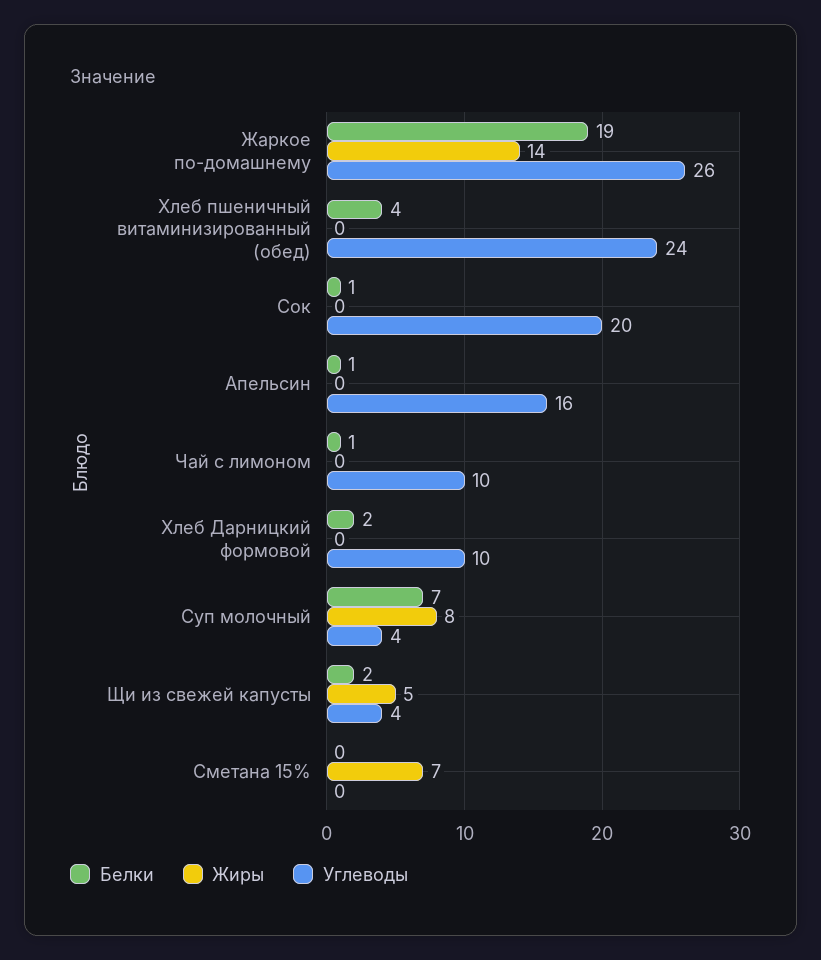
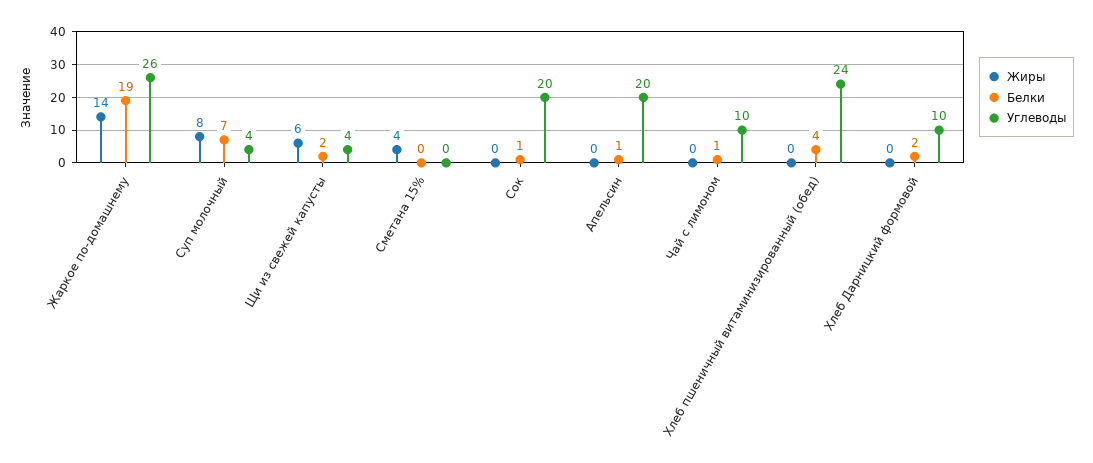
  {
    "Белки": {
      "Жаркое по-домашнему": 19,
      "Хлеб пшеничный витаминизированный (обед)": 4,
      "Сок": 1,
      "Апельсин": 1,
      "Чай с лимоном": 1,
      "Хлеб Дарницкий формовой": 2,
      "Суп молочный": 7,
      "Щи из свежей капусты": 2,
      "Сметана 15%": 0
    },
    "Жиры": {
      "Жаркое по-домашнему": 14,
      "Хлеб пшеничный витаминизированный (обед)": 0,
      "Сок": 0,
      "Апельсин": 0,
      "Чай с лимоном": 0,
      "Хлеб Дарницкий формовой": 0,
      "Суп молочный": 8,
-     "Щи из свежей капусты": 5,
+     "Щи из свежей капусты": 6,
-     "Сметана 15%": 7
+     "Сметана 15%": 4
    },
    "Углеводы": {
      "Жаркое по-домашнему": 26,
      "Хлеб пшеничный витаминизированный (обед)": 24,
      "Сок": 20,
-     "Апельсин": 16,
+     "Апельсин": 20,
      "Чай с лимоном": 10,
      "Хлеб Дарницкий формовой": 10,
      "Суп молочный": 4,
      "Щи из свежей капусты": 4,
      "Сметана 15%": 0
    }
  }

